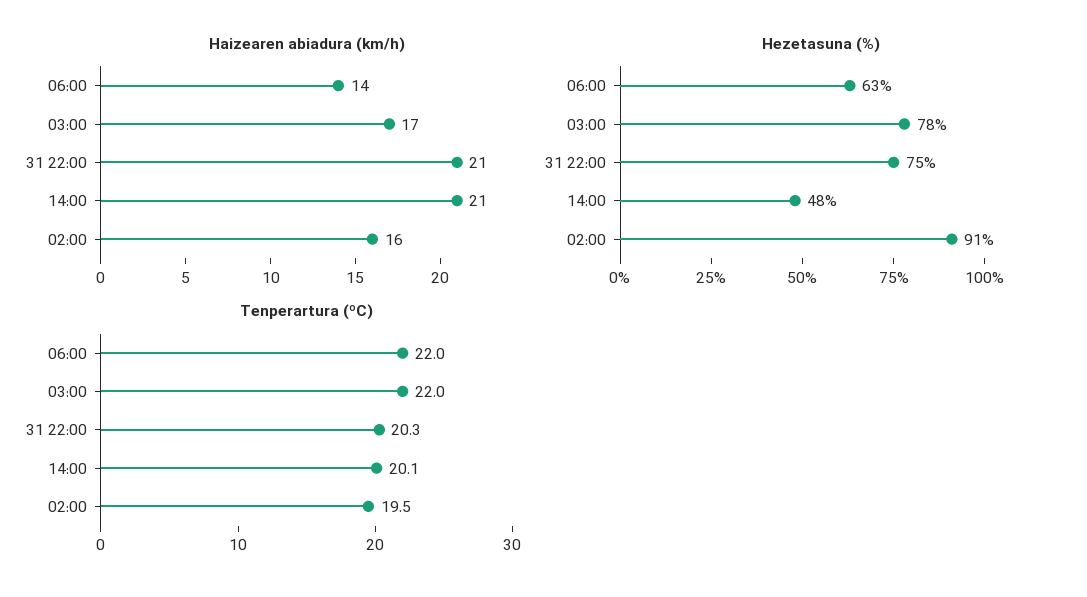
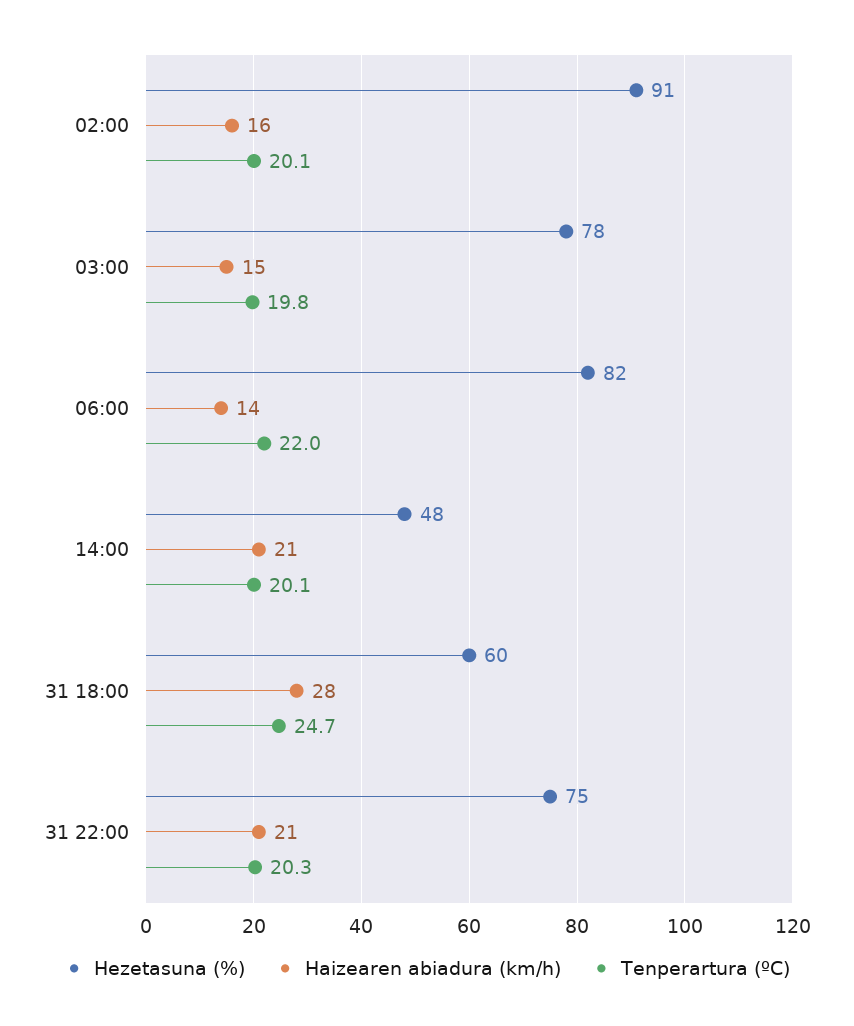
  {
    "Haizearen abiadura (km/h)": {
      "06:00": 14,
-     "03:00": 17,
+     "03:00": 15,
      "31 22:00": 21,
      "14:00": 21,
-     "02:00": 16
+     "02:00": 16,
+     "31 18:00": 28
    },
    "Hezetasuna (%)": {
-     "06:00": 63,
+     "06:00": 82,
      "03:00": 78,
      "31 22:00": 75,
      "14:00": 48,
-     "02:00": 91
+     "02:00": 91,
+     "31 18:00": 60
    },
    "Tenperartura (ºC)": {
      "06:00": 22,
-     "03:00": 22,
+     "03:00": 19.8,
      "31 22:00": 20.3,
      "14:00": 20.1,
-     "02:00": 19.5
+     "02:00": 20.1,
+     "31 18:00": 24.7
    }
  }

